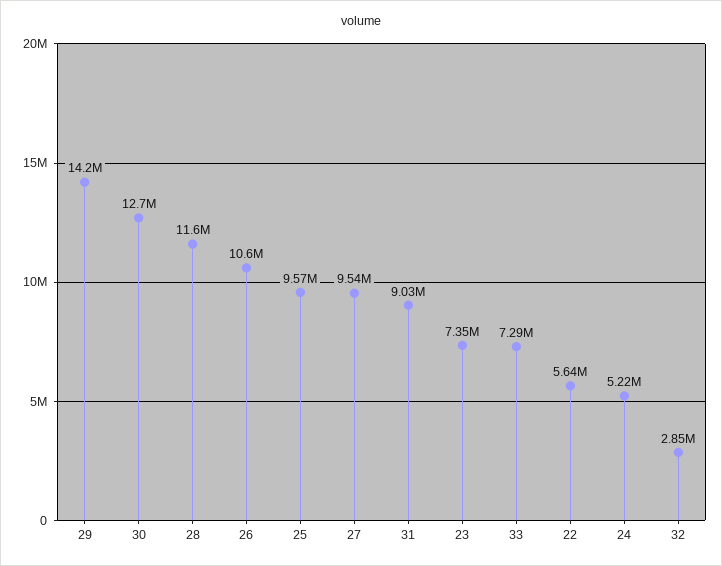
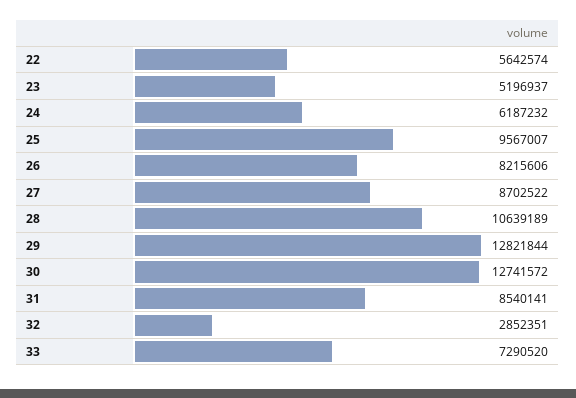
  {
-   "29": 14200000,
+   "29": 12821844,
    "30": 12741572,
-   "28": 11600000,
+   "28": 10639189,
-   "26": 10600000,
+   "26": 8215606,
    "25": 9567007,
-   "27": 9540000,
+   "27": 8702522,
-   "31": 9030000,
+   "31": 8540141,
-   "23": 7350000,
+   "23": 5196937,
    "33": 7290520,
    "22": 5642574,
-   "24": 5220000,
+   "24": 6187232,
    "32": 2852351
  }

